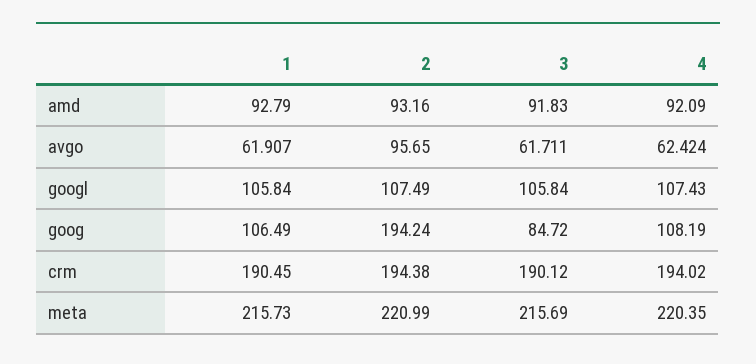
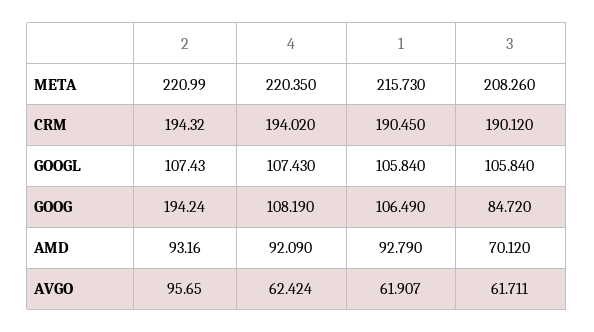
  {
    "1": {
      "amd": 92.79,
      "avgo": 61.907,
      "googl": 105.84,
      "goog": 106.49,
      "crm": 190.45,
      "meta": 215.73
    },
    "2": {
      "amd": 93.16,
      "avgo": 95.65,
-     "googl": 107.49,
+     "googl": 107.43,
      "goog": 194.24,
-     "crm": 194.38,
+     "crm": 194.32,
      "meta": 220.99
    },
    "3": {
-     "amd": 91.83,
+     "amd": 70.12,
      "avgo": 61.711,
      "googl": 105.84,
      "goog": 84.72,
      "crm": 190.12,
-     "meta": 215.69
+     "meta": 208.26
    },
    "4": {
      "amd": 92.09,
      "avgo": 62.424,
      "googl": 107.43,
      "goog": 108.19,
      "crm": 194.02,
      "meta": 220.35
    }
  }

